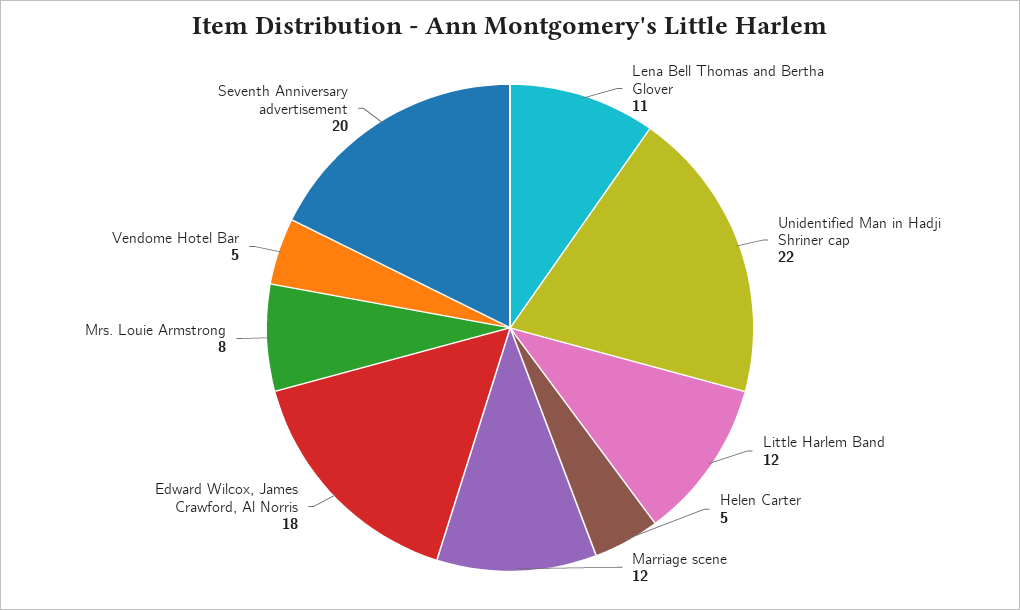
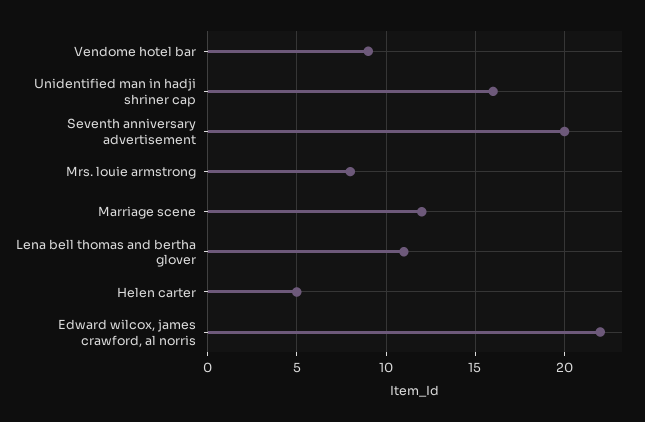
  {
    "Lena Bell Thomas and Bertha Glover": 11,
-   "Unidentified Man in Hadji Shriner cap": 22,
+   "Unidentified Man in Hadji Shriner cap": 16,
-   "Little Harlem Band": 12,
    "Helen Carter": 5,
    "Marriage scene": 12,
-   "Edward Wilcox, James Crawford, Al Norris": 18,
+   "Edward Wilcox, James Crawford, Al Norris": 22,
    "Mrs. Louie Armstrong": 8,
-   "Vendome Hotel Bar": 5,
+   "Vendome Hotel Bar": 9,
    "Seventh Anniversary advertisement": 20
  }

